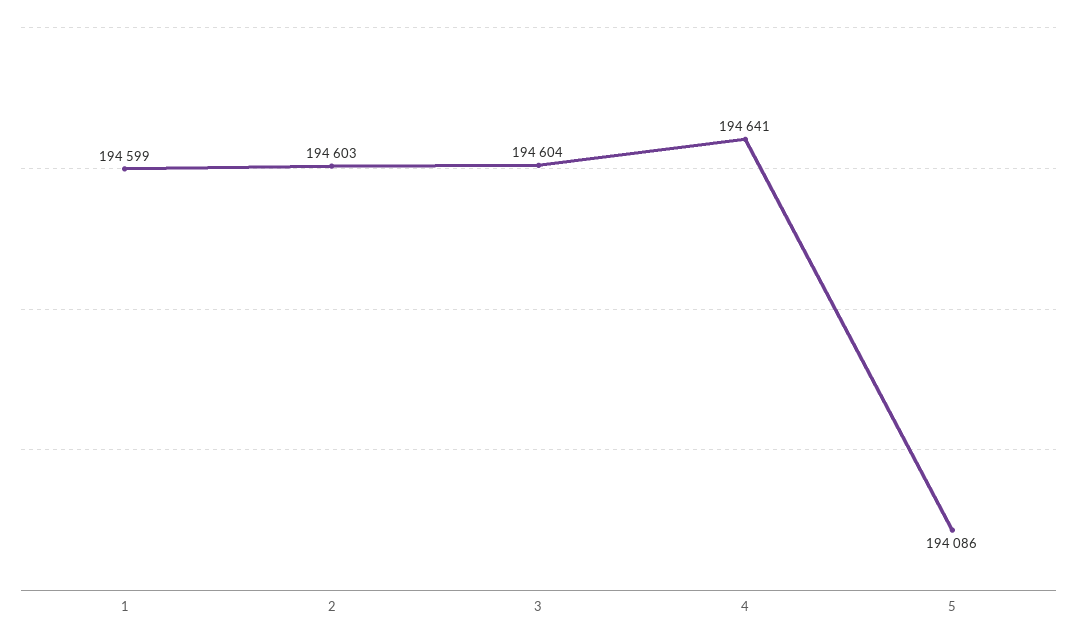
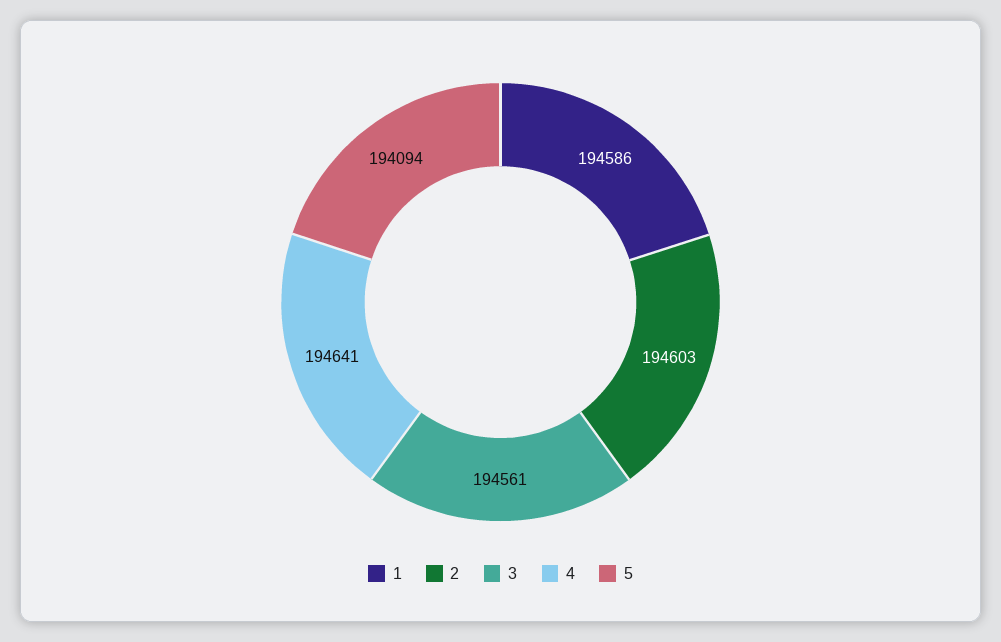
  {
-   "1": 194599,
+   "1": 194586,
    "2": 194603,
-   "3": 194604,
+   "3": 194561,
    "4": 194641,
-   "5": 194086
+   "5": 194094
  }

